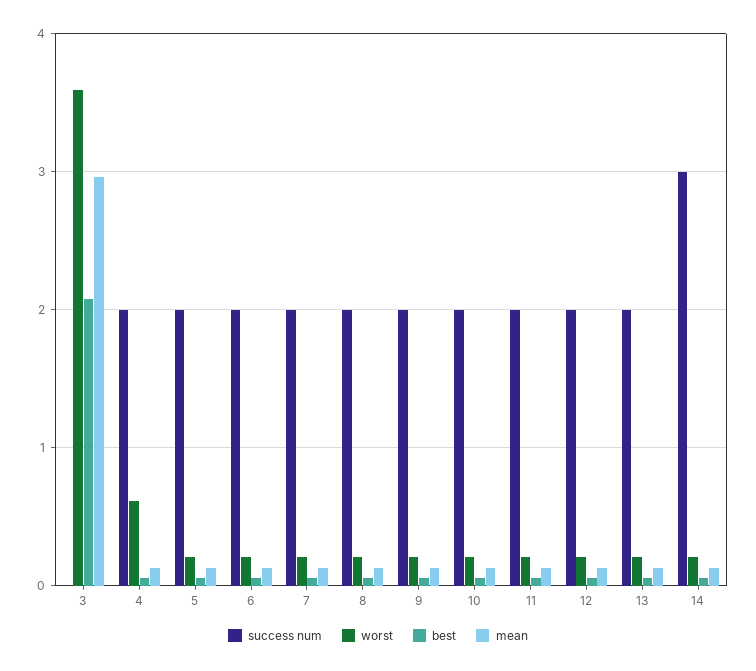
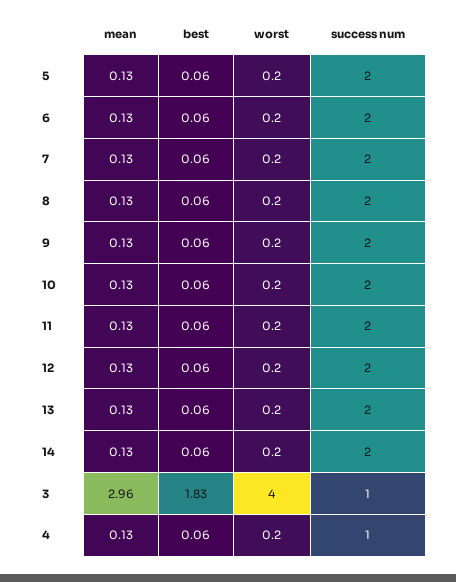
  {
    "success num": {
-     "3": 0,
+     "3": 1,
-     "4": 2,
+     "4": 1,
      "5": 2,
      "6": 2,
      "7": 2,
      "8": 2,
      "9": 2,
      "10": 2,
      "11": 2,
      "12": 2,
      "13": 2,
-     "14": 3
+     "14": 2
    },
    "worst": {
-     "3": 3.6,
+     "3": 4,
-     "4": 0.6,
+     "4": 0.2,
      "5": 0.2,
      "6": 0.2,
      "7": 0.2,
      "8": 0.2,
      "9": 0.2,
      "10": 0.2,
      "11": 0.2,
      "12": 0.2,
      "13": 0.2,
      "14": 0.2
    },
    "best": {
-     "3": 2.1,
+     "3": 1.83,
      "4": 0.06,
      "5": 0.06,
      "6": 0.06,
      "7": 0.06,
      "8": 0.06,
      "9": 0.06,
      "10": 0.06,
      "11": 0.06,
      "12": 0.06,
      "13": 0.06,
      "14": 0.06
    },
    "mean": {
      "3": 2.96,
      "4": 0.13,
      "5": 0.13,
      "6": 0.13,
      "7": 0.13,
      "8": 0.13,
      "9": 0.13,
      "10": 0.13,
      "11": 0.13,
      "12": 0.13,
      "13": 0.13,
      "14": 0.13
    }
  }

